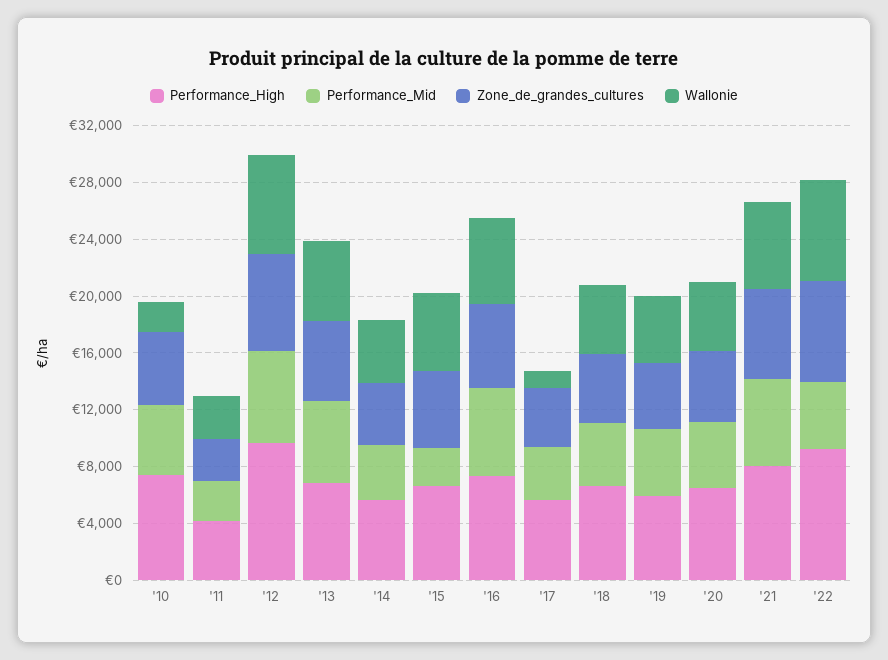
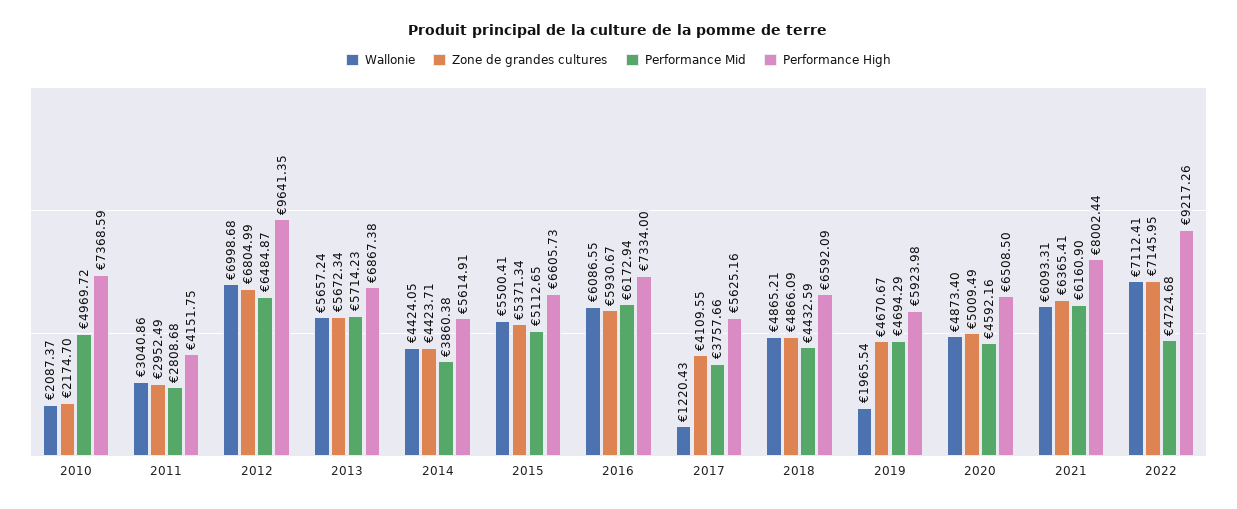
  {
    "Performance_High": {
      "'10": 7368.59,
      "'11": 4151.75,
      "'12": 9641.35,
      "'13": 6867.38,
      "'14": 5614.91,
      "'15": 6605.73,
      "'16": 7334,
      "'17": 5625.16,
      "'18": 6592.09,
      "'19": 5923.98,
      "'20": 6508.5,
      "'21": 8002.44,
      "'22": 9217.26
    },
    "Performance_Mid": {
      "'10": 4969.72,
      "'11": 2808.68,
      "'12": 6484.87,
      "'13": 5714.23,
      "'14": 3860.38,
-     "'15": 3000,
+     "'15": 5112.65,
      "'16": 6172.94,
      "'17": 3757.66,
      "'18": 4432.59,
      "'19": 4694.29,
      "'20": 4592.16,
      "'21": 6160.9,
      "'22": 4724.68
    },
    "Zone_de_grandes_cultures": {
-     "'10": 5000,
+     "'10": 2174.7,
      "'11": 2952.49,
      "'12": 6804.99,
      "'13": 5672.34,
      "'14": 4423.71,
      "'15": 5371.34,
      "'16": 5930.67,
      "'17": 4109.55,
      "'18": 4866.09,
      "'19": 4670.67,
      "'20": 5009.49,
      "'21": 6365.41,
      "'22": 7145.95
    },
    "Wallonie": {
      "'10": 2087.37,
      "'11": 3040.86,
      "'12": 6998.68,
      "'13": 5657.24,
      "'14": 4424.05,
      "'15": 5500.41,
      "'16": 6086.55,
      "'17": 1220.43,
      "'18": 4865.21,
-     "'19": 5000,
+     "'19": 1965.54,
      "'20": 4873.4,
      "'21": 6093.31,
      "'22": 7112.41
    }
  }

